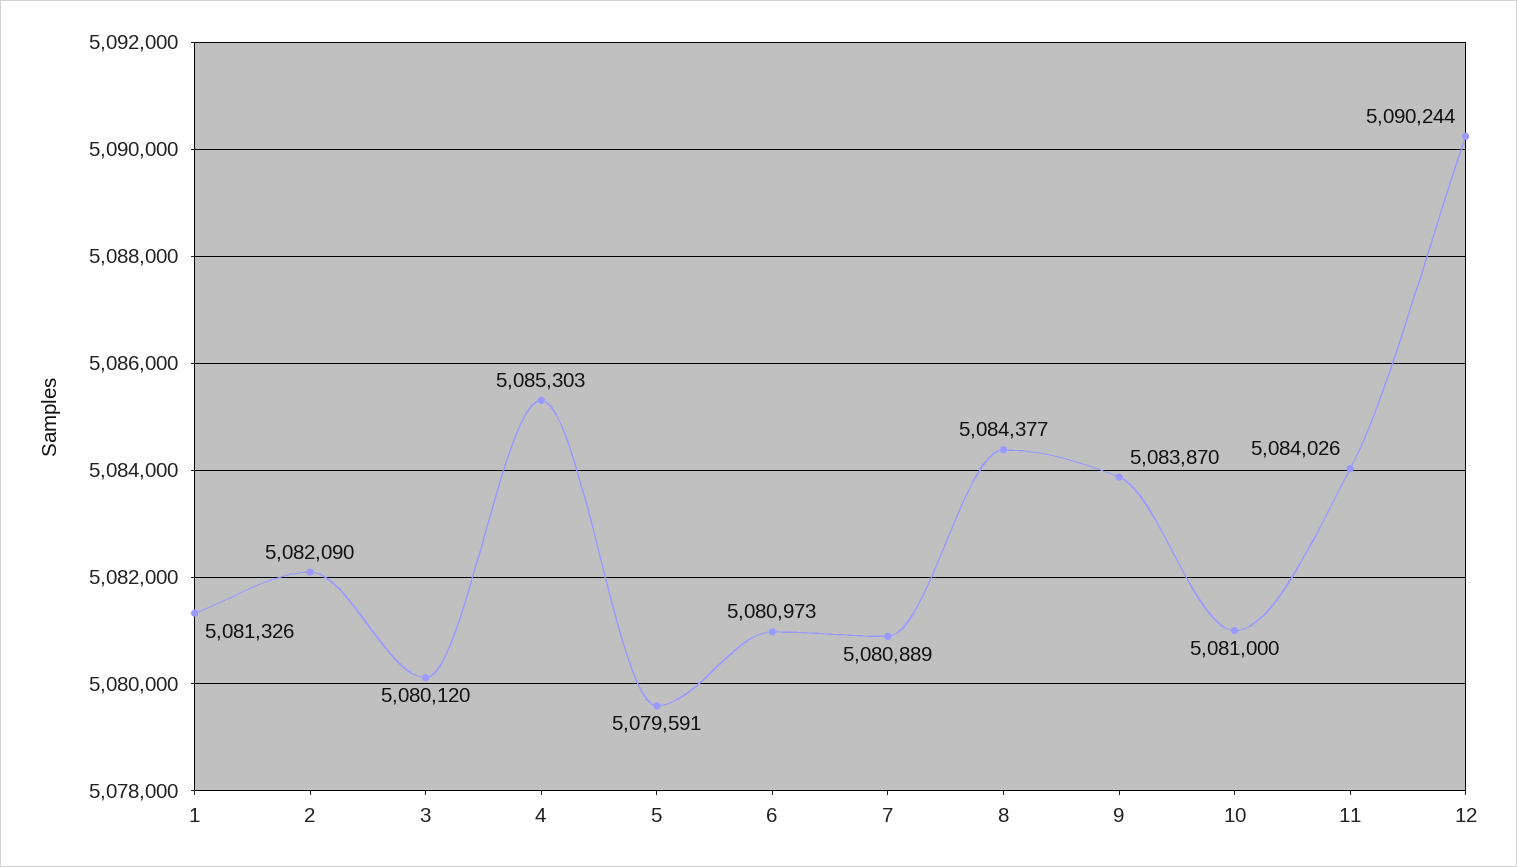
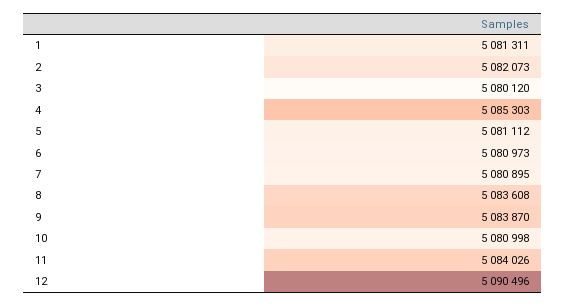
  {
-   "1": 5081326,
+   "1": 5081311,
-   "2": 5082090,
+   "2": 5082073,
    "3": 5080120,
    "4": 5085303,
-   "5": 5079591,
+   "5": 5081112,
    "6": 5080973,
-   "7": 5080889,
+   "7": 5080895,
-   "8": 5084377,
+   "8": 5083608,
    "9": 5083870,
-   "10": 5081000,
+   "10": 5080998,
    "11": 5084026,
-   "12": 5090244
+   "12": 5090496
  }

